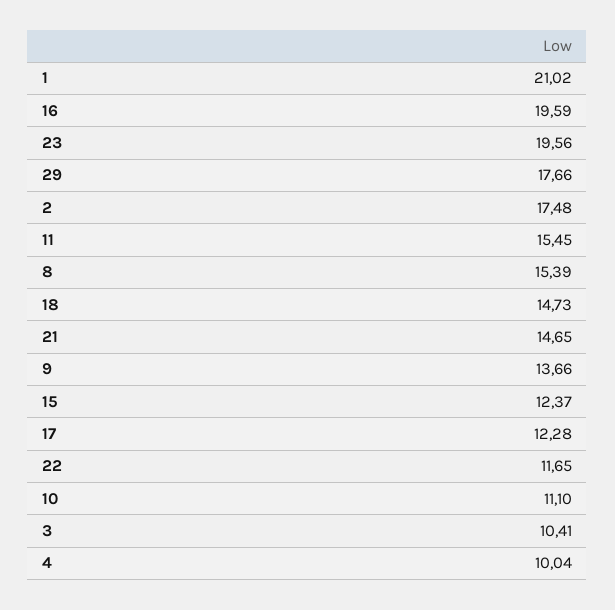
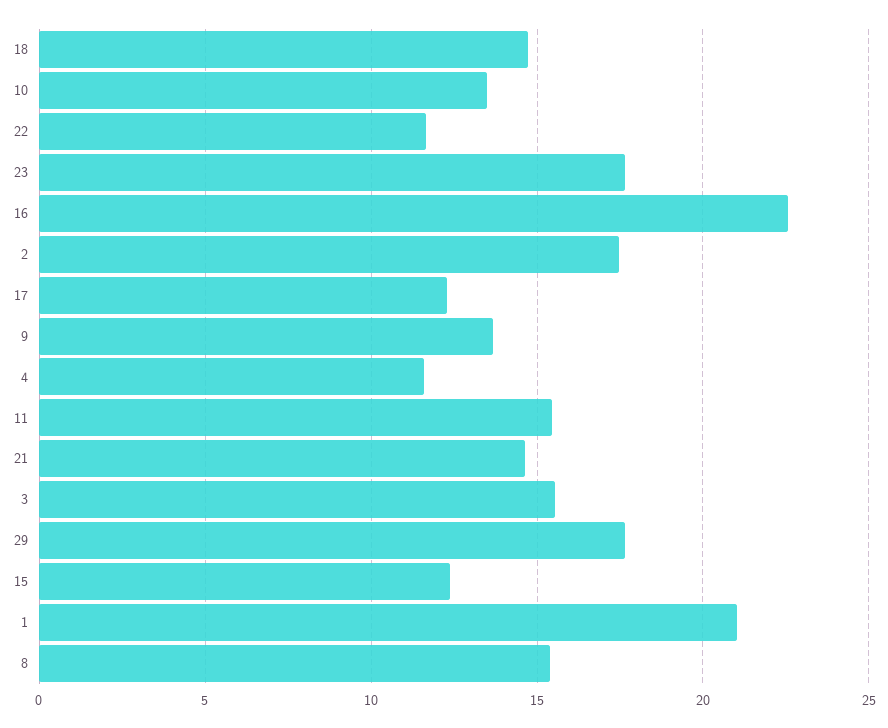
  {
    "1": 21.02,
-   "16": 19.59,
+   "16": 22.5,
-   "23": 19.56,
+   "23": 17.5,
    "29": 17.66,
    "2": 17.48,
    "11": 15.45,
    "8": 15.39,
    "18": 14.73,
    "21": 14.65,
    "9": 13.66,
    "15": 12.37,
    "17": 12.28,
    "22": 11.65,
-   "10": 11.1,
+   "10": 13.5,
-   "3": 10.41,
+   "3": 15.5,
-   "4": 10.04
+   "4": 11.5
  }

